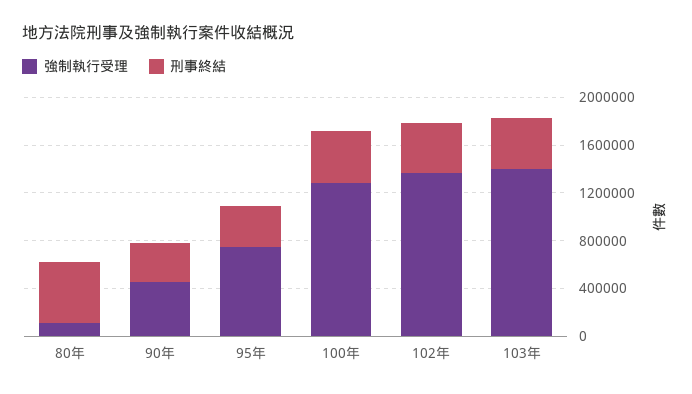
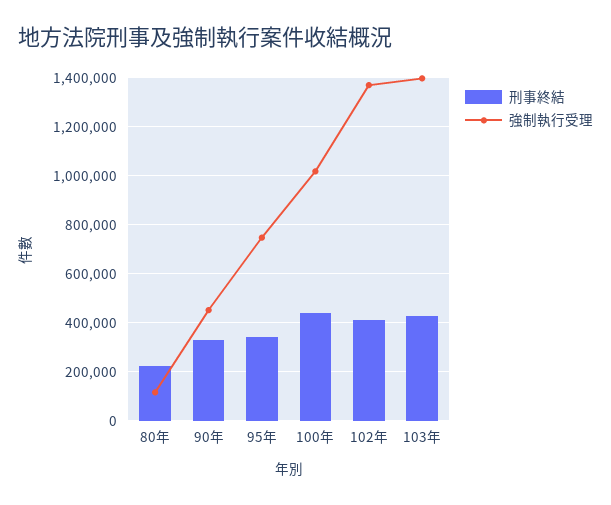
  {
    "強制執行受理": {
      "80年": 125000,
      "90年": 450000,
      "95年": 750000,
-     "100年": 1300000,
+     "100年": 1025000,
      "102年": 1375000,
      "103年": 1400000
    },
    "刑事終結": {
-     "80年": 500000,
+     "80年": 225000,
      "90年": 325000,
      "95年": 350000,
      "100年": 450000,
      "102年": 400000,
      "103年": 425000
    }
  }

